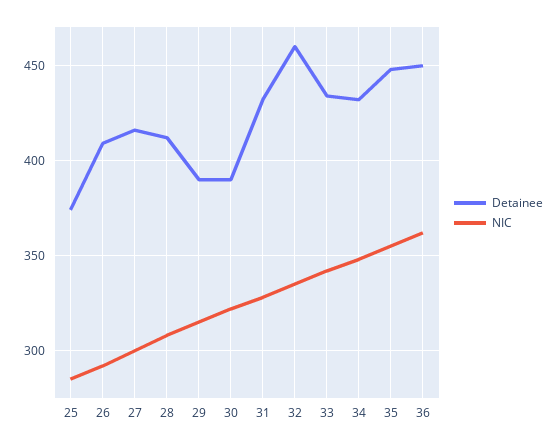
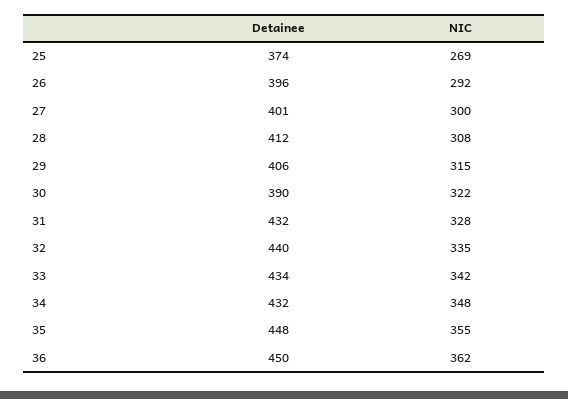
  {
    "Detainee": {
      "25": 374,
-     "26": 410,
+     "26": 396,
-     "27": 415,
+     "27": 401,
      "28": 412,
-     "29": 390,
+     "29": 406,
      "30": 390,
      "31": 432,
-     "32": 460,
+     "32": 440,
      "33": 434,
      "34": 432,
      "35": 448,
      "36": 450
    },
    "NIC": {
-     "25": 285,
+     "25": 269,
      "26": 292,
      "27": 300,
      "28": 308,
      "29": 315,
      "30": 322,
      "31": 328,
      "32": 335,
      "33": 342,
      "34": 348,
      "35": 355,
      "36": 362
    }
  }

